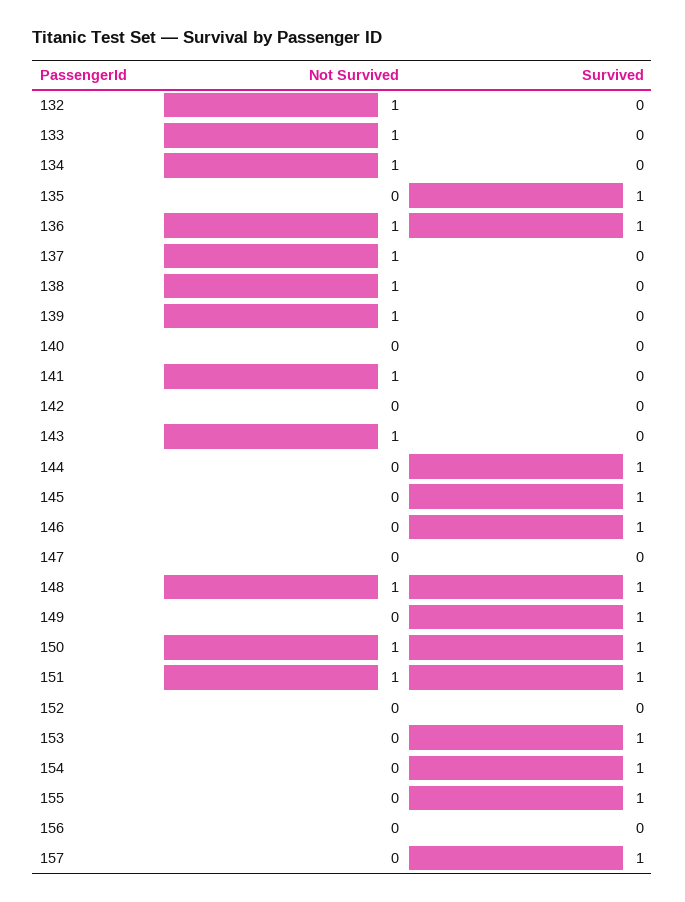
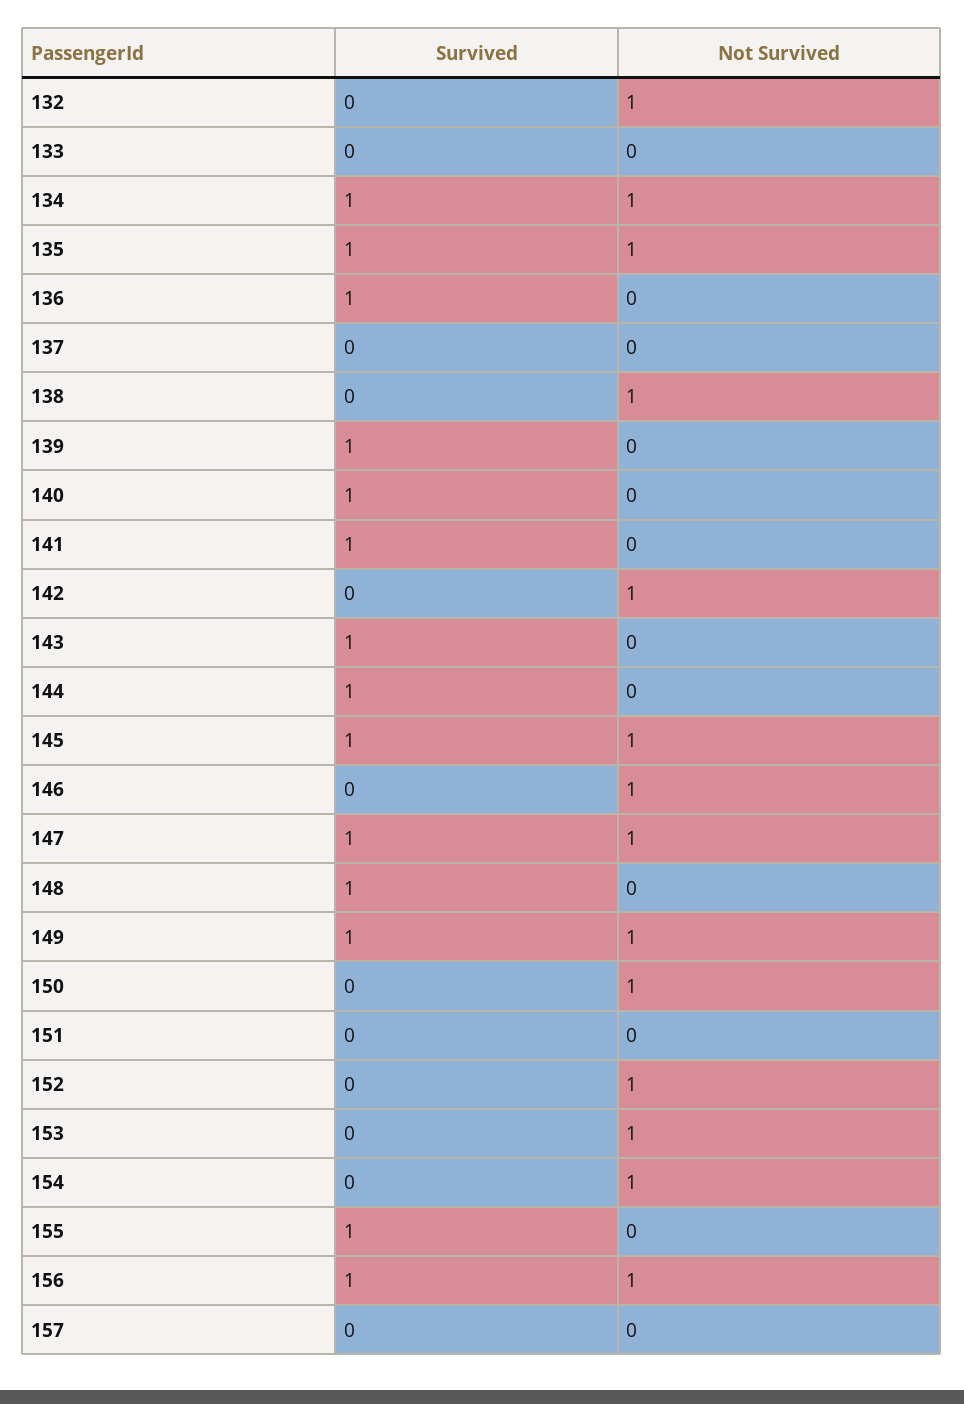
  {
    "Not Survived": {
      "132": 1,
-     "133": 1,
+     "133": 0,
      "134": 1,
-     "135": 0,
+     "135": 1,
-     "136": 1,
+     "136": 0,
-     "137": 1,
+     "137": 0,
      "138": 1,
-     "139": 1,
+     "139": 0,
      "140": 0,
-     "141": 1,
+     "141": 0,
-     "142": 0,
+     "142": 1,
-     "143": 1,
+     "143": 0,
      "144": 0,
-     "145": 0,
+     "145": 1,
-     "146": 0,
+     "146": 1,
-     "147": 0,
+     "147": 1,
-     "148": 1,
+     "148": 0,
-     "149": 0,
+     "149": 1,
      "150": 1,
-     "151": 1,
+     "151": 0,
-     "152": 0,
+     "152": 1,
-     "153": 0,
+     "153": 1,
-     "154": 0,
+     "154": 1,
      "155": 0,
-     "156": 0,
+     "156": 1,
      "157": 0
    },
    "Survived": {
      "132": 0,
      "133": 0,
-     "134": 0,
+     "134": 1,
      "135": 1,
      "136": 1,
      "137": 0,
      "138": 0,
-     "139": 0,
+     "139": 1,
-     "140": 0,
+     "140": 1,
-     "141": 0,
+     "141": 1,
      "142": 0,
-     "143": 0,
+     "143": 1,
      "144": 1,
      "145": 1,
-     "146": 1,
+     "146": 0,
-     "147": 0,
+     "147": 1,
      "148": 1,
      "149": 1,
-     "150": 1,
+     "150": 0,
-     "151": 1,
+     "151": 0,
      "152": 0,
-     "153": 1,
+     "153": 0,
-     "154": 1,
+     "154": 0,
      "155": 1,
-     "156": 0,
+     "156": 1,
-     "157": 1
+     "157": 0
    }
  }

